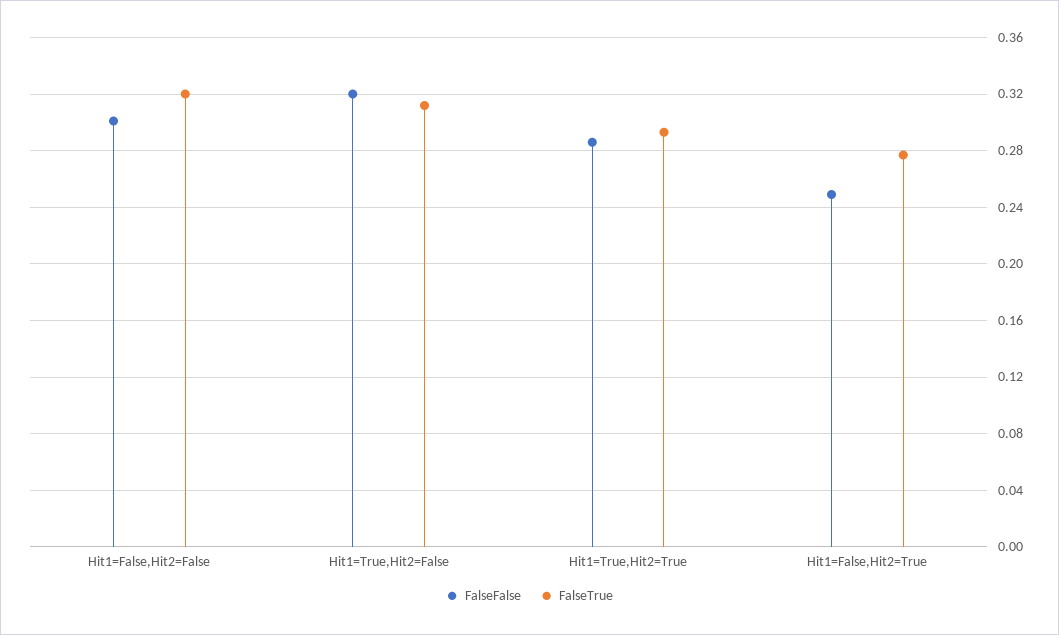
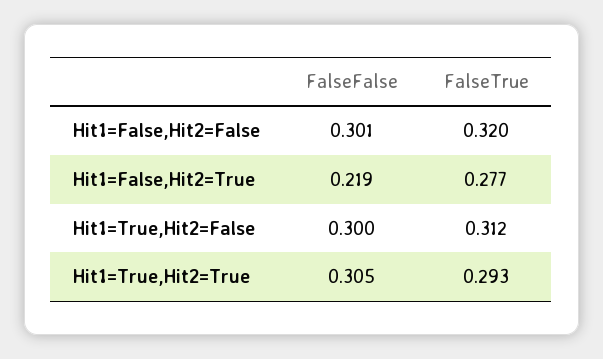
  {
    "FalseFalse": {
      "Hit1=False,Hit2=False": 0.301,
-     "Hit1=True,Hit2=False": 0.32,
+     "Hit1=True,Hit2=False": 0.3,
-     "Hit1=True,Hit2=True": 0.285,
+     "Hit1=True,Hit2=True": 0.305,
-     "Hit1=False,Hit2=True": 0.25
+     "Hit1=False,Hit2=True": 0.219
    },
    "FalseTrue": {
      "Hit1=False,Hit2=False": 0.32,
      "Hit1=True,Hit2=False": 0.312,
      "Hit1=True,Hit2=True": 0.293,
      "Hit1=False,Hit2=True": 0.277
    }
  }

